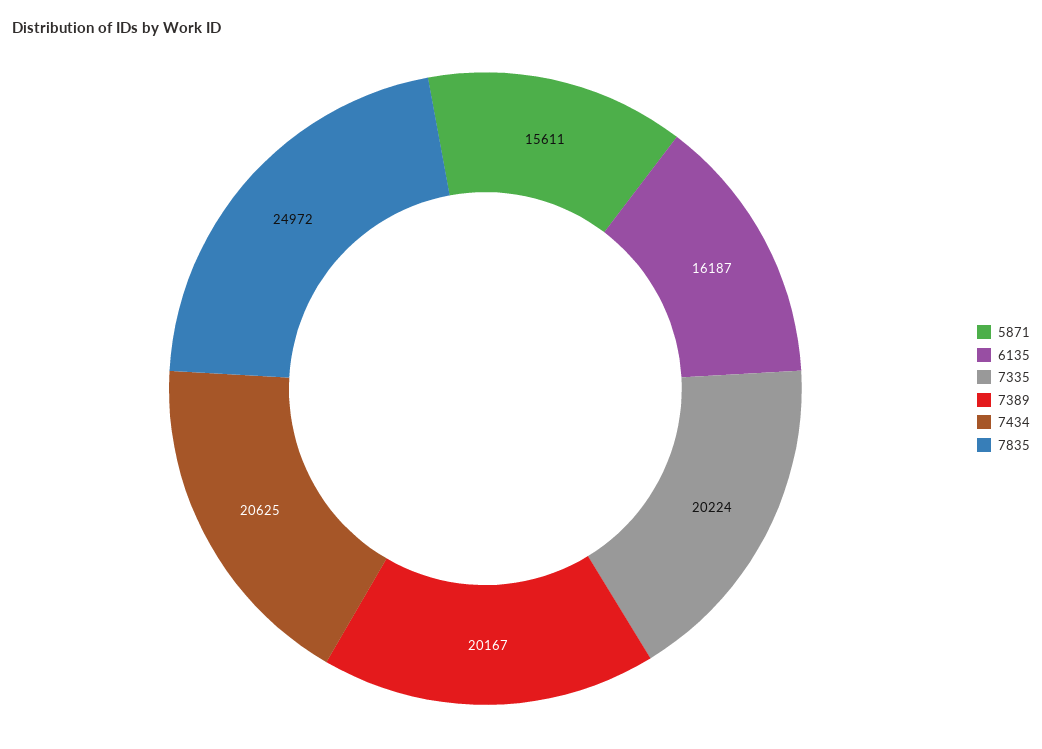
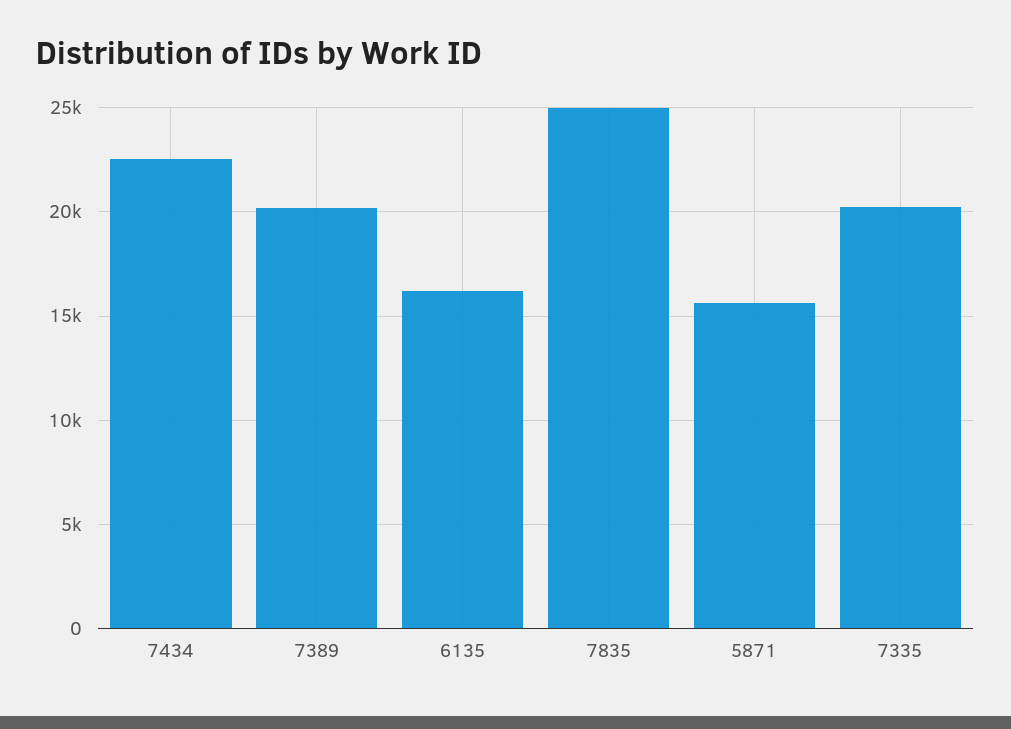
  {
    "5871": 15611,
    "6135": 16187,
    "7335": 20224,
    "7389": 20167,
-   "7434": 20625,
+   "7434": 22500,
    "7835": 24972
  }

